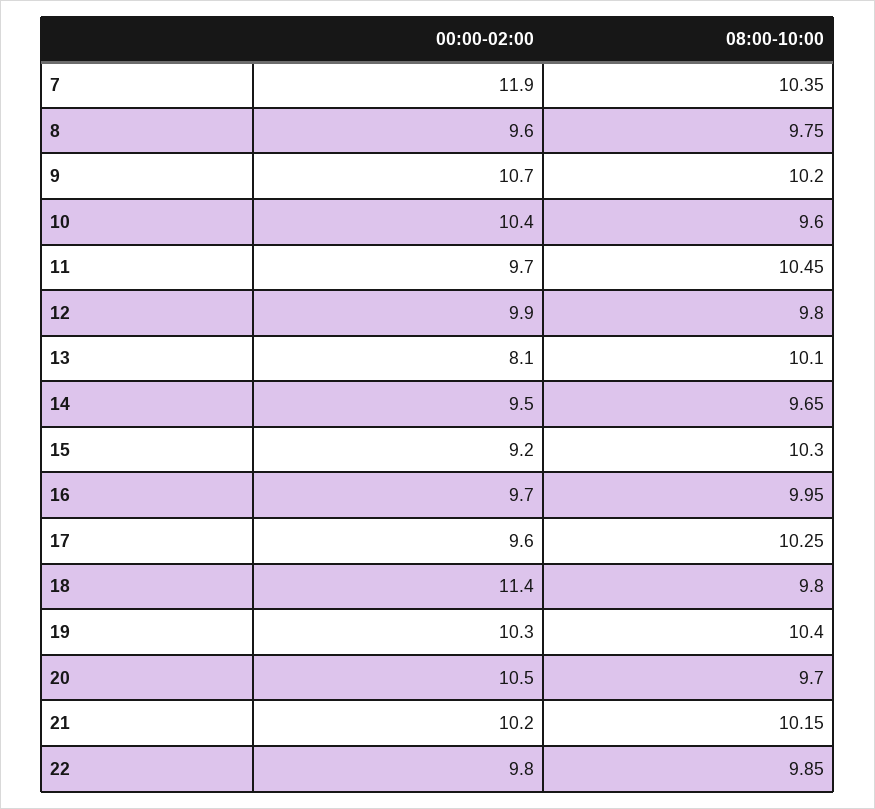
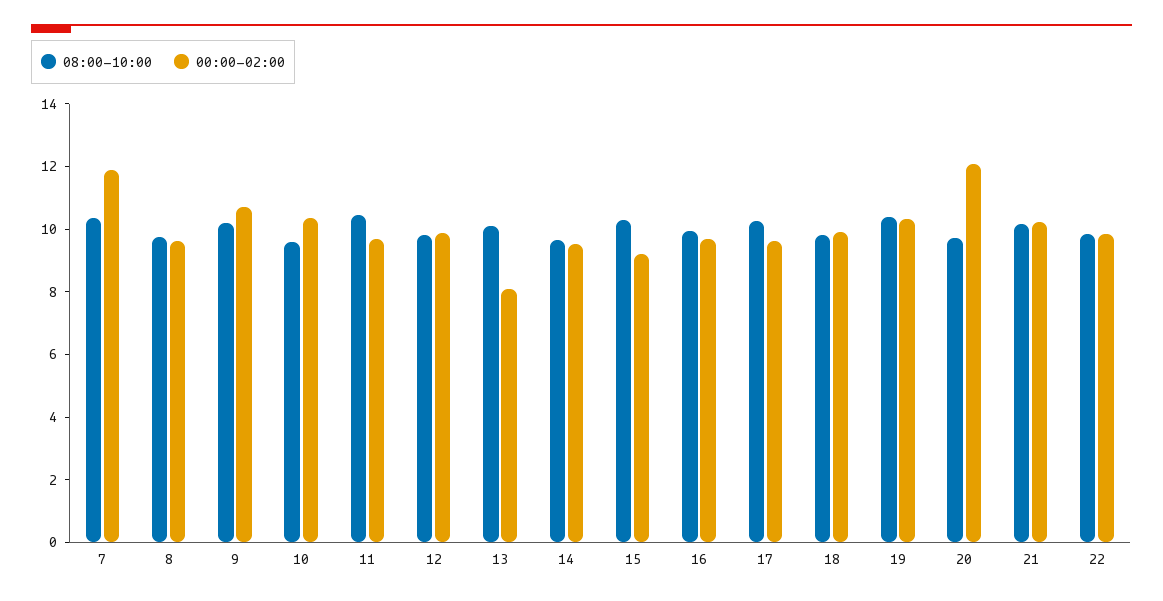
  {
    "00:00-02:00": {
      "7": 11.9,
      "8": 9.6,
      "9": 10.7,
      "10": 10.4,
      "11": 9.7,
      "12": 9.9,
      "13": 8.1,
      "14": 9.5,
      "15": 9.2,
      "16": 9.7,
      "17": 9.6,
-     "18": 11.4,
+     "18": 10,
      "19": 10.3,
-     "20": 10.5,
+     "20": 12,
      "21": 10.2,
      "22": 9.8
    },
    "08:00-10:00": {
      "7": 10.35,
      "8": 9.75,
      "9": 10.2,
      "10": 9.6,
      "11": 10.45,
      "12": 9.8,
      "13": 10.1,
      "14": 9.65,
      "15": 10.3,
      "16": 9.95,
      "17": 10.25,
      "18": 9.8,
      "19": 10.4,
      "20": 9.7,
      "21": 10.15,
      "22": 9.85
    }
  }

